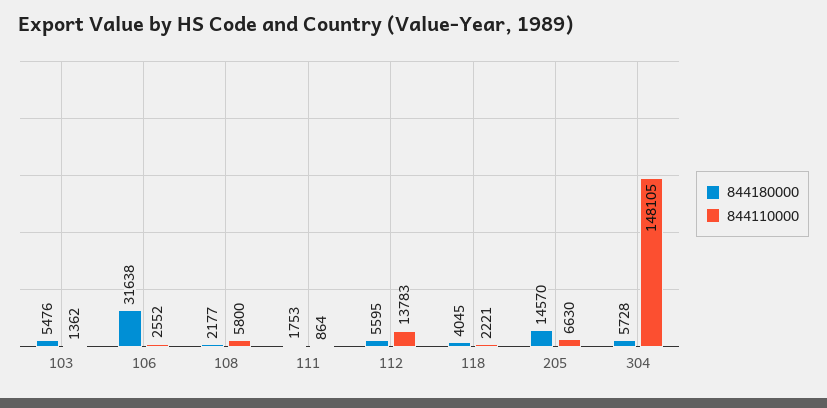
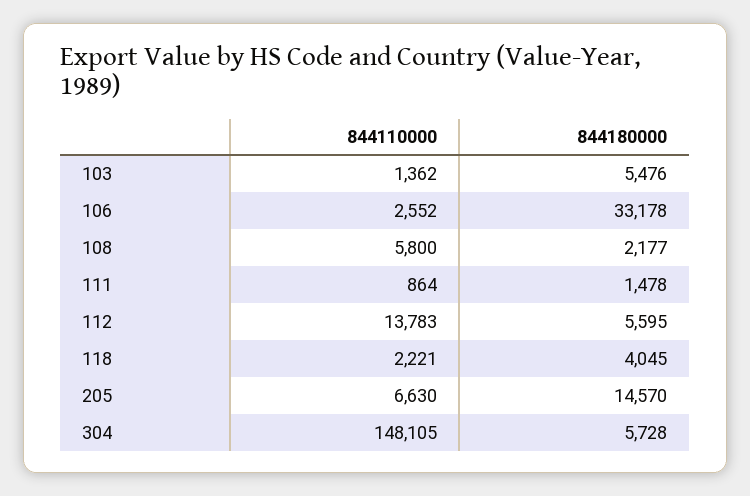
  {
    "844180000": {
      "103": 5476,
-     "106": 31638,
+     "106": 33178,
      "108": 2177,
-     "111": 1753,
+     "111": 1478,
      "112": 5595,
      "118": 4045,
      "205": 14570,
      "304": 5728
    },
    "844110000": {
      "103": 1362,
      "106": 2552,
      "108": 5800,
      "111": 864,
      "112": 13783,
      "118": 2221,
      "205": 6630,
      "304": 148105
    }
  }

